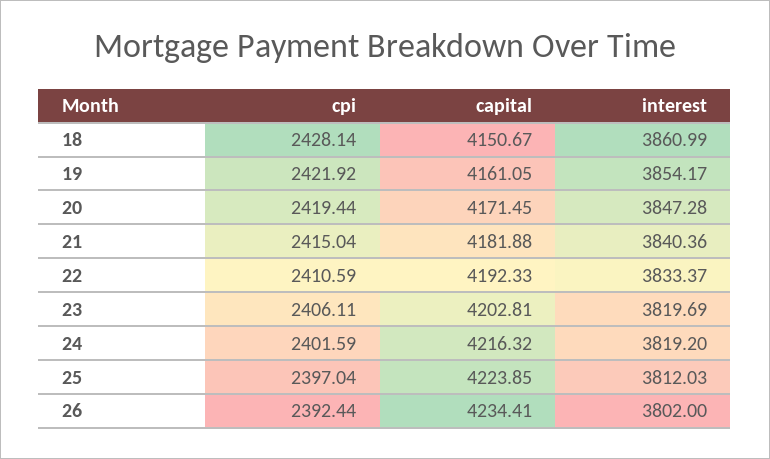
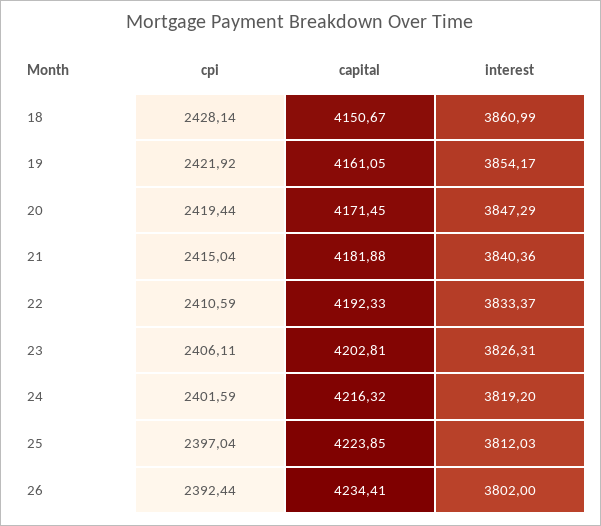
  {
    "cpi": {
      "18": 2428.14,
      "19": 2421.92,
      "20": 2419.44,
      "21": 2415.04,
      "22": 2410.59,
      "23": 2406.11,
      "24": 2401.59,
      "25": 2397.04,
      "26": 2392.44
    },
    "capital": {
      "18": 4150.67,
      "19": 4161.05,
      "20": 4171.45,
      "21": 4181.88,
      "22": 4192.33,
      "23": 4202.81,
      "24": 4216.32,
      "25": 4223.85,
      "26": 4234.41
    },
    "interest": {
      "18": 3860.99,
      "19": 3854.17,
-     "20": 3847.28,
+     "20": 3847.29,
      "21": 3840.36,
      "22": 3833.37,
-     "23": 3819.69,
+     "23": 3826.31,
      "24": 3819.2,
      "25": 3812.03,
      "26": 3802
    }
  }

